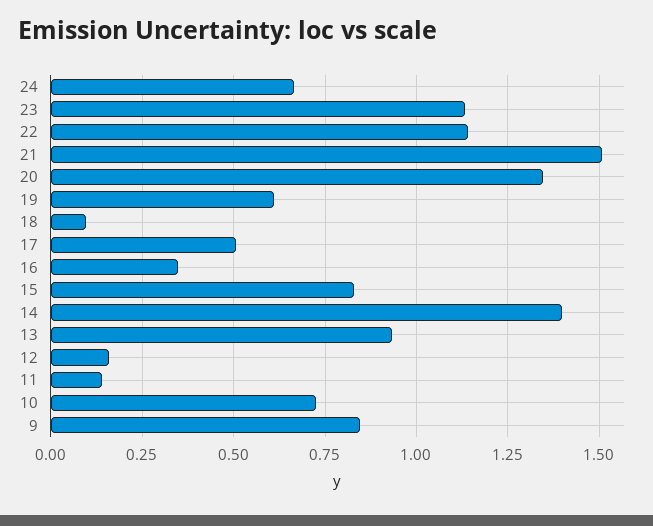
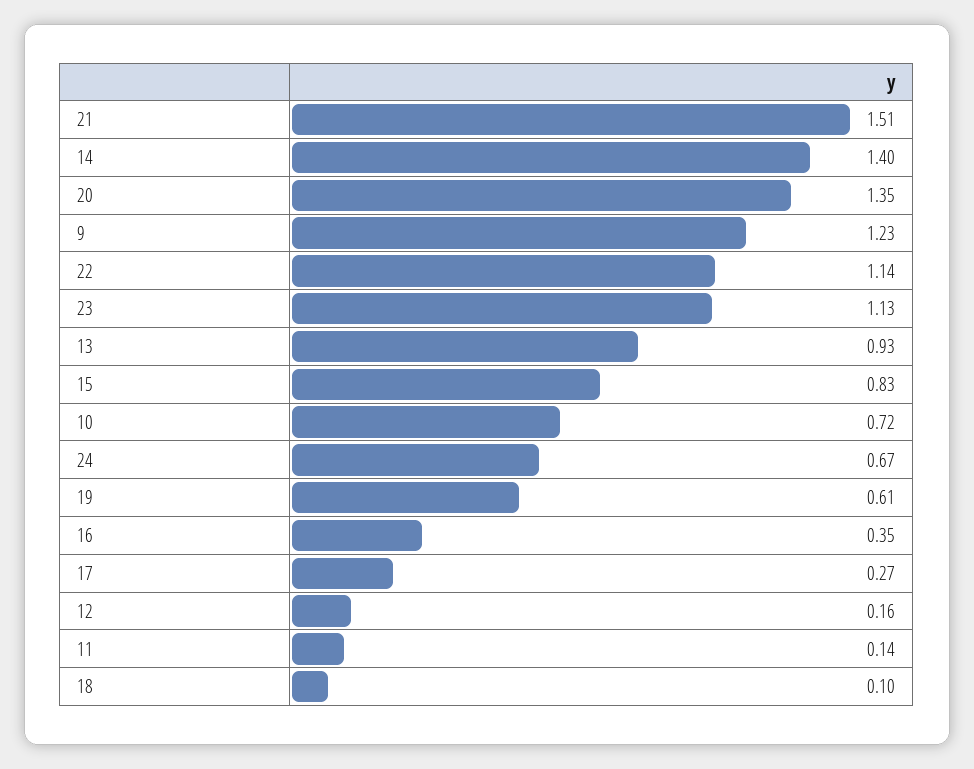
  {
    "24": 0.67,
    "23": 1.13,
    "22": 1.14,
    "21": 1.51,
    "20": 1.35,
    "19": 0.61,
    "18": 0.1,
-   "17": 0.5,
+   "17": 0.27,
    "16": 0.35,
    "15": 0.83,
    "14": 1.4,
    "13": 0.93,
    "12": 0.16,
    "11": 0.14,
    "10": 0.72,
-   "9": 0.85
+   "9": 1.23
  }

